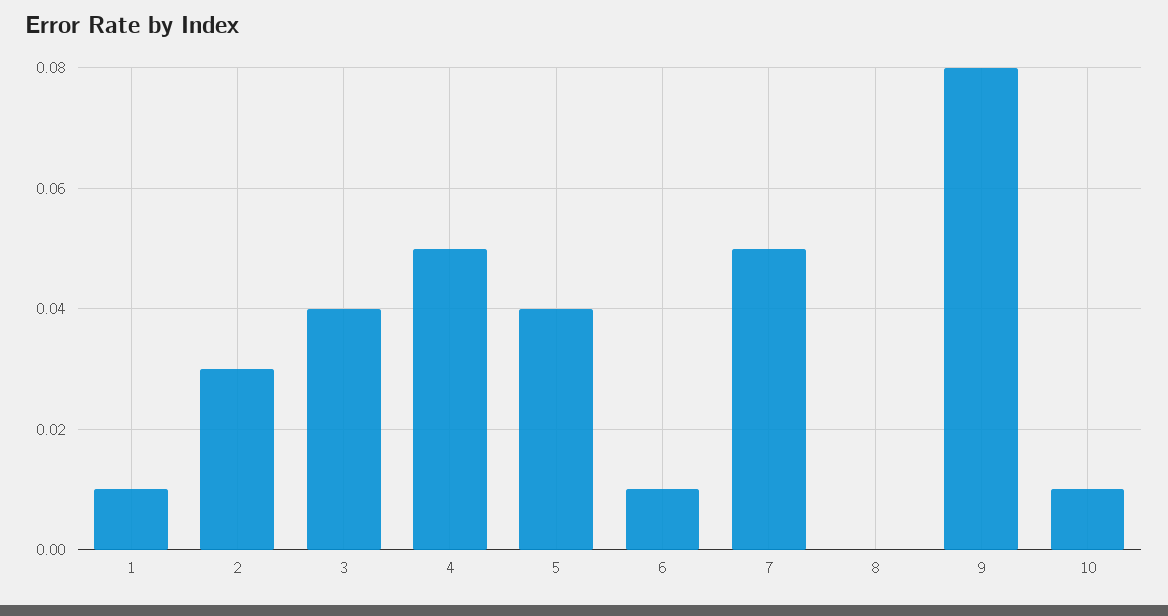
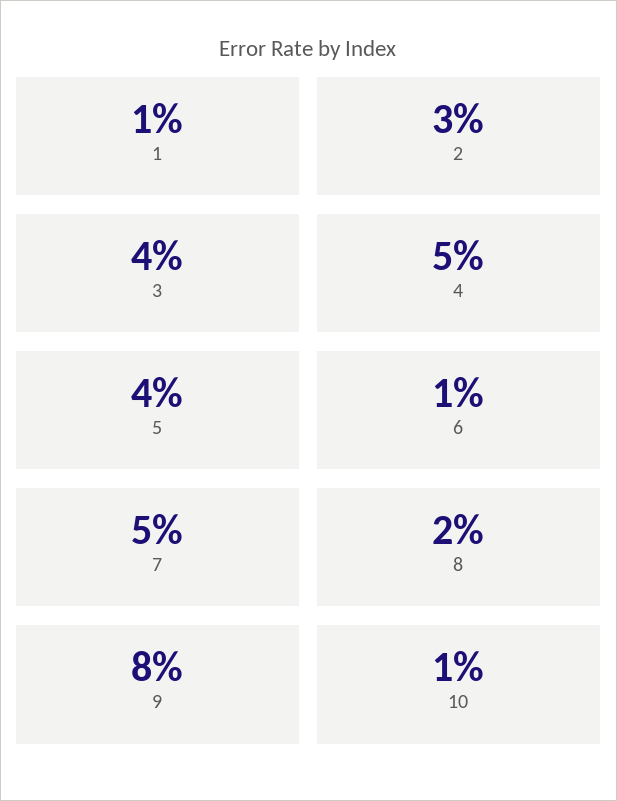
  {
    "1": 0.01,
    "2": 0.03,
    "3": 0.04,
    "4": 0.05,
    "5": 0.04,
    "6": 0.01,
    "7": 0.05,
-   "8": 0,
+   "8": 0.02,
    "9": 0.08,
    "10": 0.01
  }

